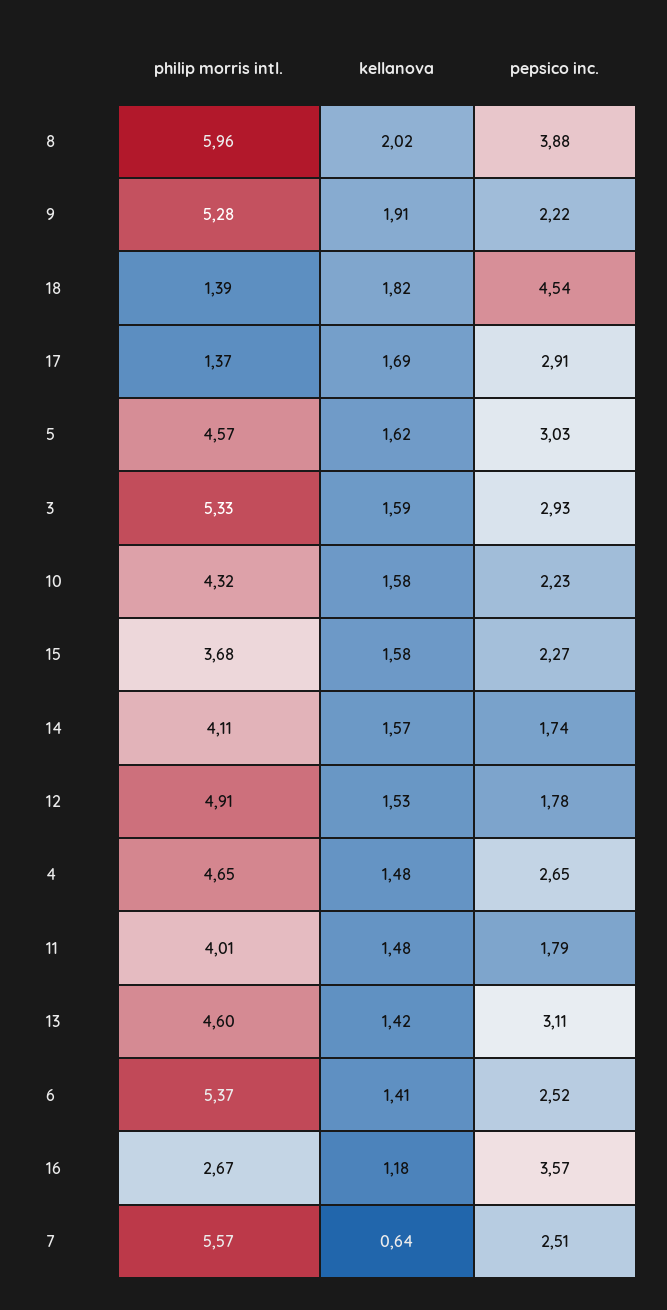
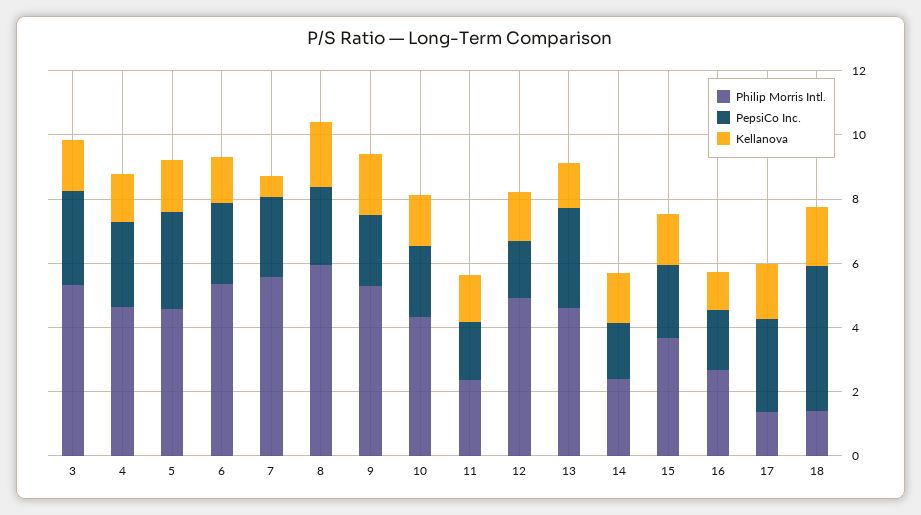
  {
    "philip morris intl.": {
      "8": 5.96,
      "9": 5.28,
      "18": 1.39,
      "17": 1.37,
      "5": 4.57,
      "3": 5.33,
      "10": 4.32,
      "15": 3.68,
-     "14": 4.11,
+     "14": 2.5,
      "12": 4.91,
      "4": 4.65,
-     "11": 4.01,
+     "11": 2.5,
      "13": 4.6,
      "6": 5.37,
      "16": 2.67,
      "7": 5.57
    },
    "kellanova": {
      "8": 2.02,
      "9": 1.91,
      "18": 1.82,
      "17": 1.69,
      "5": 1.62,
      "3": 1.59,
      "10": 1.58,
      "15": 1.58,
      "14": 1.57,
      "12": 1.53,
      "4": 1.48,
      "11": 1.48,
      "13": 1.42,
      "6": 1.41,
      "16": 1.18,
      "7": 0.64
    },
    "pepsico inc.": {
-     "8": 3.88,
+     "8": 2.5,
      "9": 2.22,
      "18": 4.54,
      "17": 2.91,
      "5": 3.03,
      "3": 2.93,
      "10": 2.23,
      "15": 2.27,
      "14": 1.74,
      "12": 1.78,
      "4": 2.65,
      "11": 1.79,
      "13": 3.11,
      "6": 2.52,
-     "16": 3.57,
+     "16": 2,
      "7": 2.51
    }
  }

